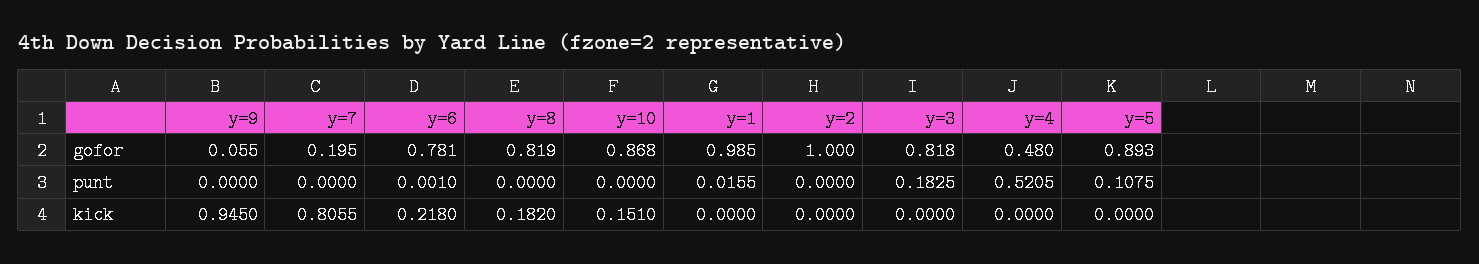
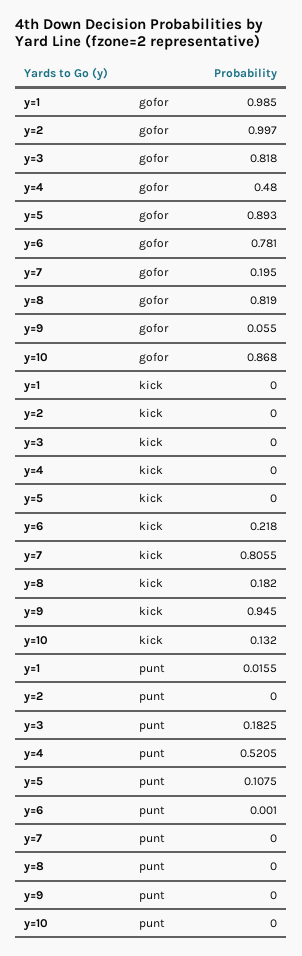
  {
    "y=9": {
      "gofor": 0.055,
      "punt": 0,
      "kick": 0.945
    },
    "y=7": {
      "gofor": 0.195,
      "punt": 0,
      "kick": 0.8055
    },
    "y=6": {
      "gofor": 0.781,
      "punt": 0.001,
      "kick": 0.218
    },
    "y=8": {
      "gofor": 0.819,
      "punt": 0,
      "kick": 0.182
    },
    "y=10": {
      "gofor": 0.868,
      "punt": 0,
-     "kick": 0.151
+     "kick": 0.132
    },
    "y=1": {
      "gofor": 0.985,
      "punt": 0.0155,
      "kick": 0
    },
    "y=2": {
-     "gofor": 1,
+     "gofor": 0.997,
      "punt": 0,
      "kick": 0
    },
    "y=3": {
      "gofor": 0.818,
      "punt": 0.1825,
      "kick": 0
    },
    "y=4": {
      "gofor": 0.48,
      "punt": 0.5205,
      "kick": 0
    },
    "y=5": {
      "gofor": 0.893,
      "punt": 0.1075,
      "kick": 0
    }
  }

